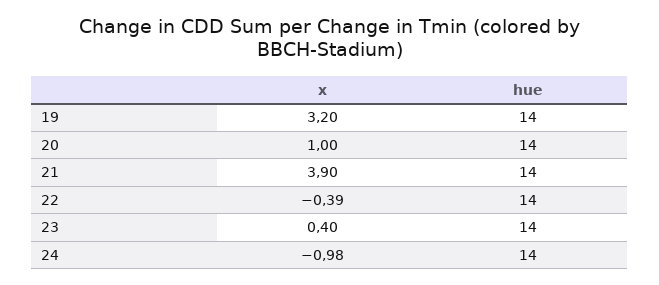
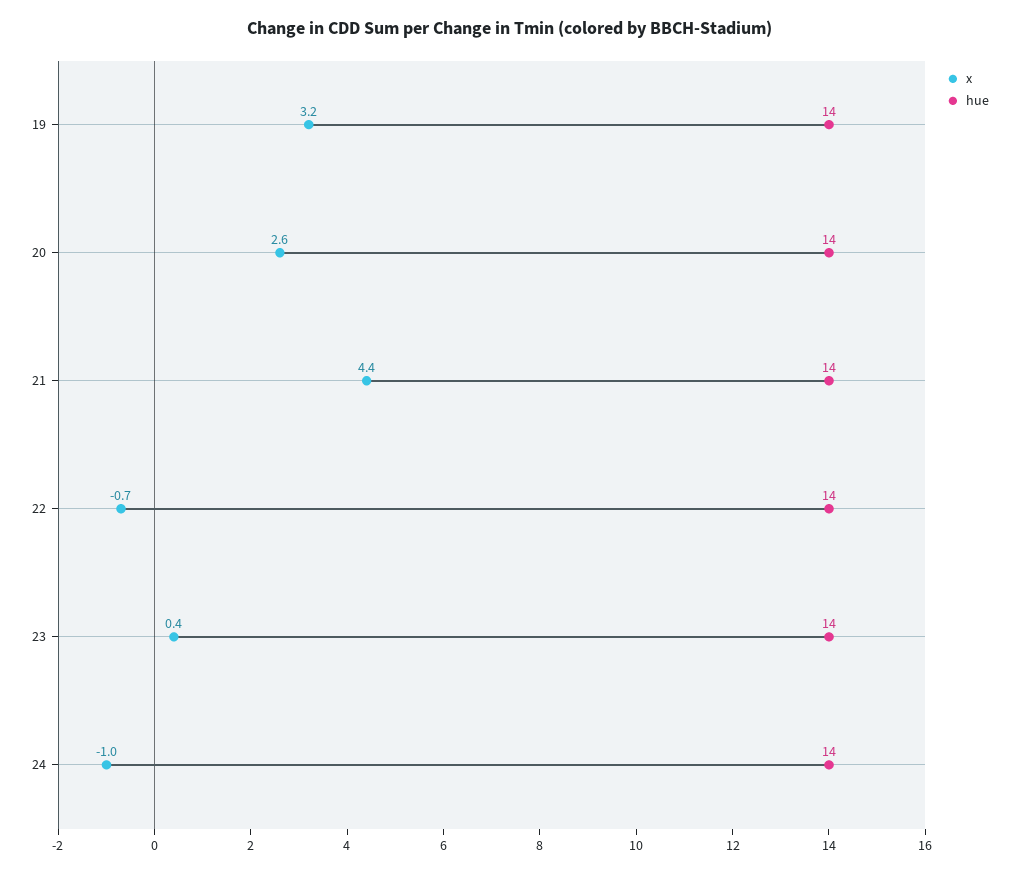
  {
    "x": {
      "19": 3.2,
-     "20": 1,
+     "20": 2.6,
-     "21": 3.9,
+     "21": 4.4,
-     "22": -0.39,
+     "22": -0.7,
      "23": 0.4,
      "24": -0.98
    },
    "hue": {
      "19": 14,
      "20": 14,
      "21": 14,
      "22": 14,
      "23": 14,
      "24": 14
    }
  }

